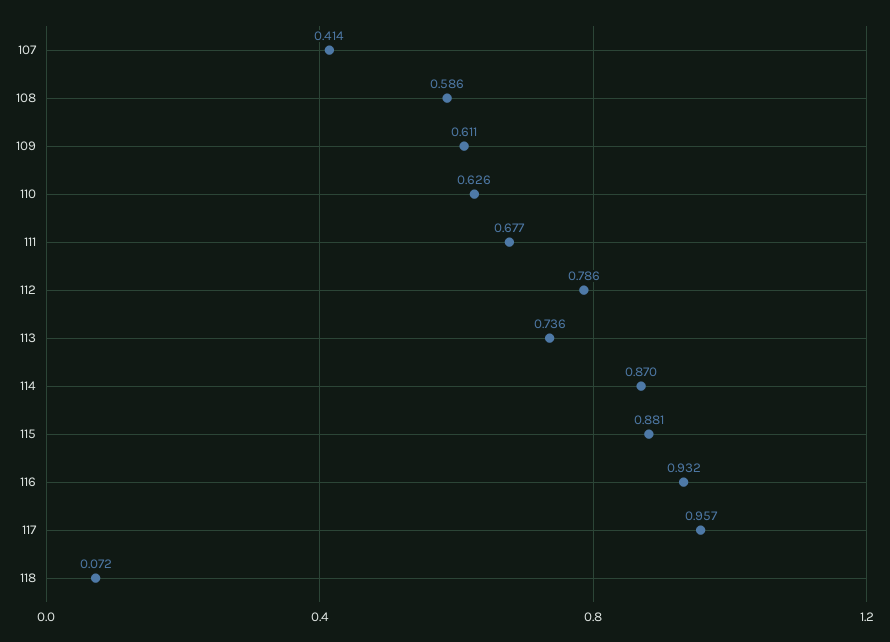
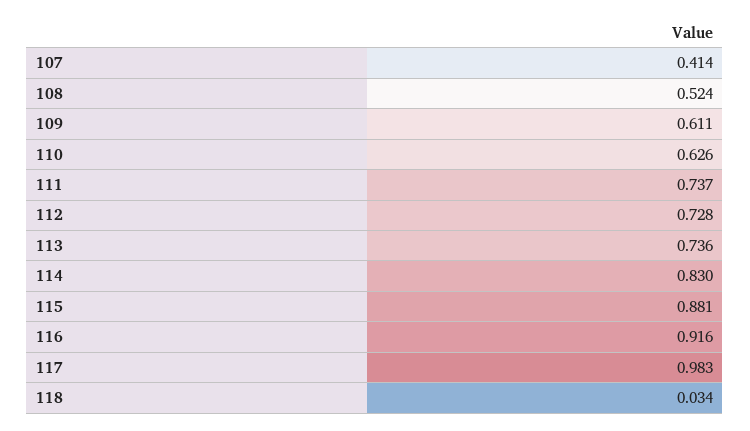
  {
    "107": 0.414,
-   "108": 0.586,
+   "108": 0.524,
    "109": 0.611,
    "110": 0.626,
-   "111": 0.677,
+   "111": 0.737,
-   "112": 0.786,
+   "112": 0.728,
    "113": 0.736,
-   "114": 0.87,
+   "114": 0.83,
    "115": 0.881,
-   "116": 0.932,
+   "116": 0.916,
-   "117": 0.957,
+   "117": 0.983,
-   "118": 0.072
+   "118": 0.034
  }

